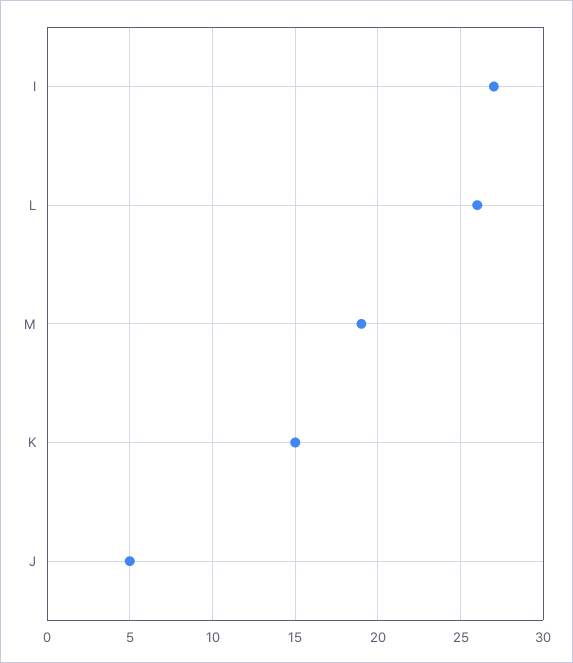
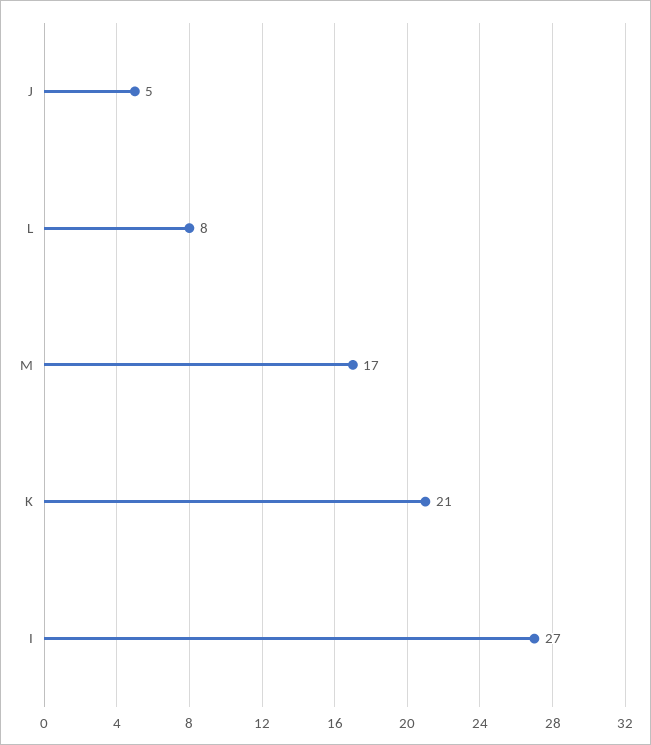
  {
    "I": 27,
-   "L": 26,
+   "L": 8,
-   "M": 19,
+   "M": 17,
-   "K": 15,
+   "K": 21,
    "J": 5
  }

